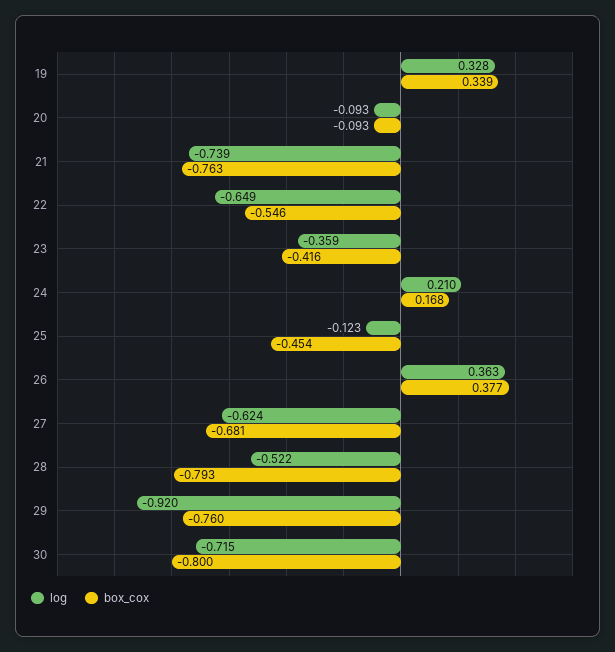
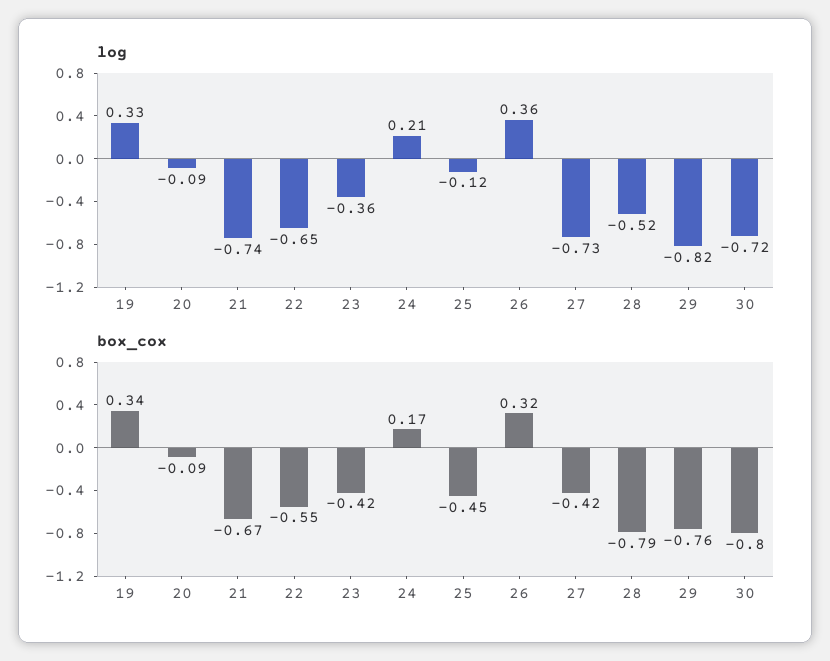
  {
    "log": {
      "19": 0.328,
      "20": -0.093,
      "21": -0.739,
      "22": -0.649,
      "23": -0.359,
      "24": 0.21,
      "25": -0.123,
      "26": 0.363,
-     "27": -0.624,
+     "27": -0.73,
      "28": -0.522,
-     "29": -0.92,
+     "29": -0.82,
      "30": -0.715
    },
    "box_cox": {
      "19": 0.339,
      "20": -0.093,
-     "21": -0.763,
+     "21": -0.67,
      "22": -0.546,
      "23": -0.416,
      "24": 0.168,
      "25": -0.454,
-     "26": 0.377,
+     "26": 0.32,
-     "27": -0.681,
+     "27": -0.42,
      "28": -0.793,
      "29": -0.76,
      "30": -0.8
    }
  }

